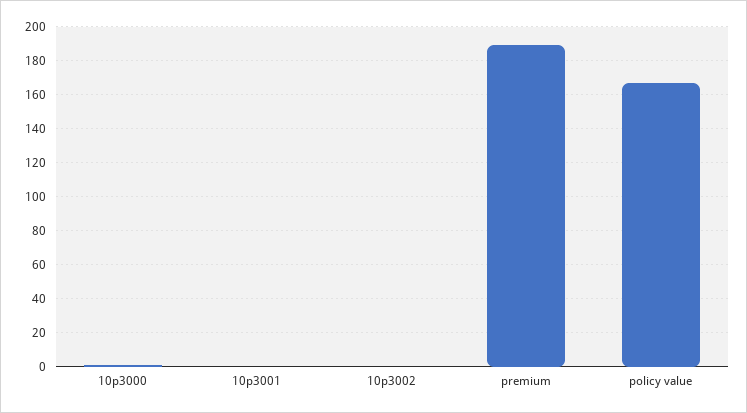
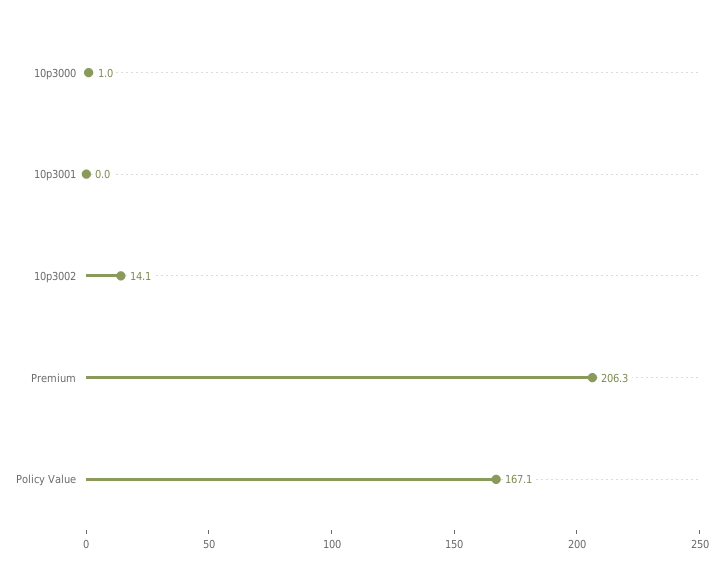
  {
    "10p3000": 1,
    "10p3001": 0,
-   "10p3002": 0,
+   "10p3002": 14.1,
-   "premium": 190,
+   "premium": 206.3,
    "policy value": 167.1
  }

